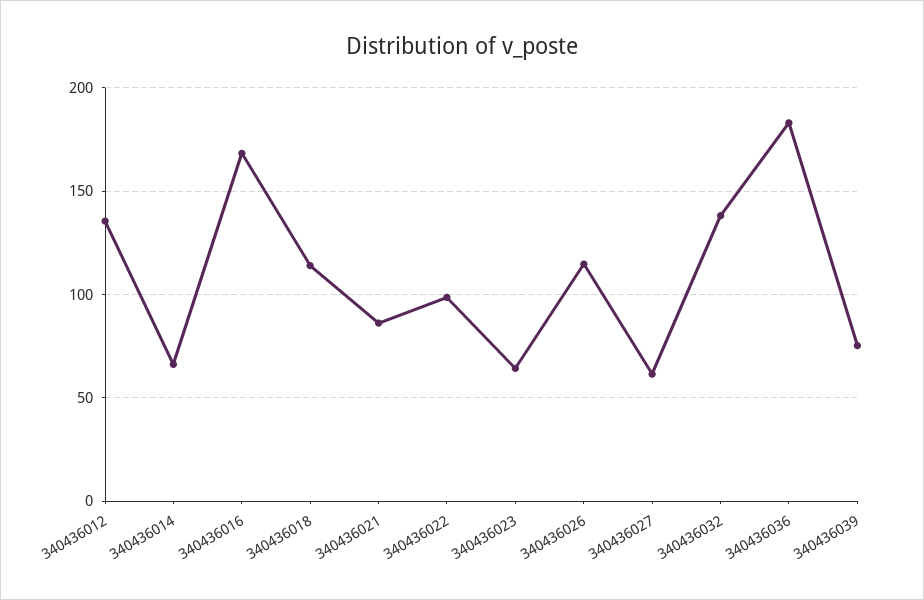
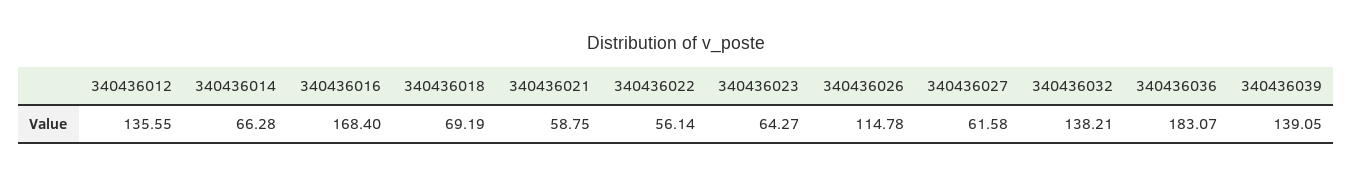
  {
    "340436012": 135.55,
    "340436014": 66.28,
    "340436016": 168.4,
-   "340436018": 115,
+   "340436018": 69.19,
-   "340436021": 85,
+   "340436021": 58.75,
-   "340436022": 100,
+   "340436022": 56.14,
    "340436023": 64.27,
    "340436026": 114.78,
    "340436027": 61.58,
    "340436032": 138.21,
    "340436036": 183.07,
-   "340436039": 75
+   "340436039": 139.05
  }

